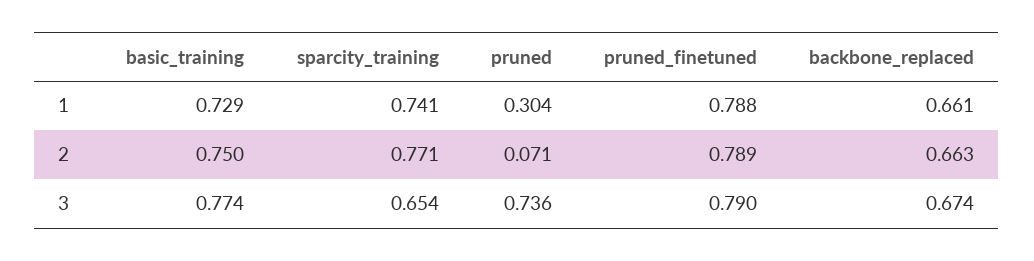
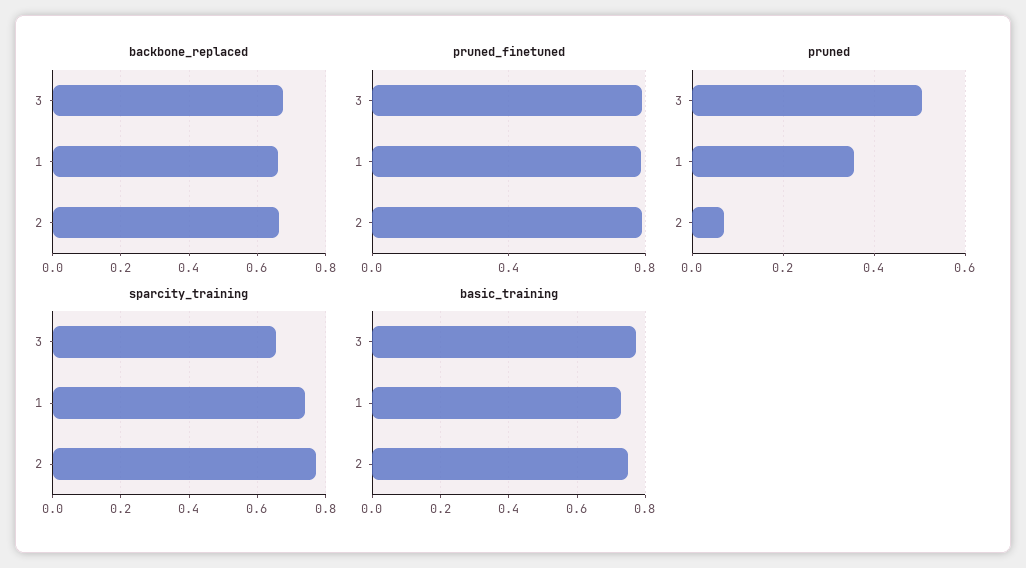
  {
    "basic_training": {
      "1": 0.729,
      "2": 0.75,
      "3": 0.774
    },
    "sparcity_training": {
      "1": 0.741,
      "2": 0.771,
      "3": 0.654
    },
    "pruned": {
-     "1": 0.304,
+     "1": 0.36,
      "2": 0.071,
-     "3": 0.736
+     "3": 0.5
    },
    "pruned_finetuned": {
      "1": 0.788,
      "2": 0.789,
      "3": 0.79
    },
    "backbone_replaced": {
      "1": 0.661,
      "2": 0.663,
      "3": 0.674
    }
  }

